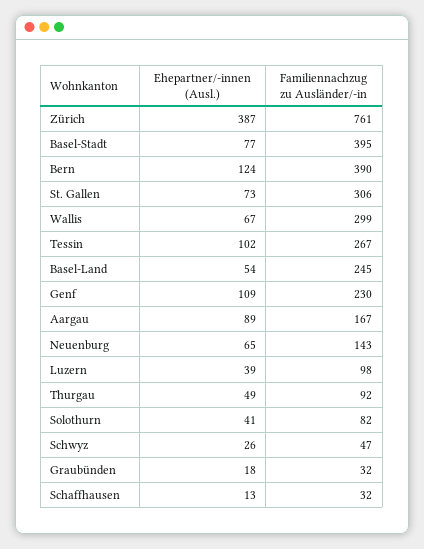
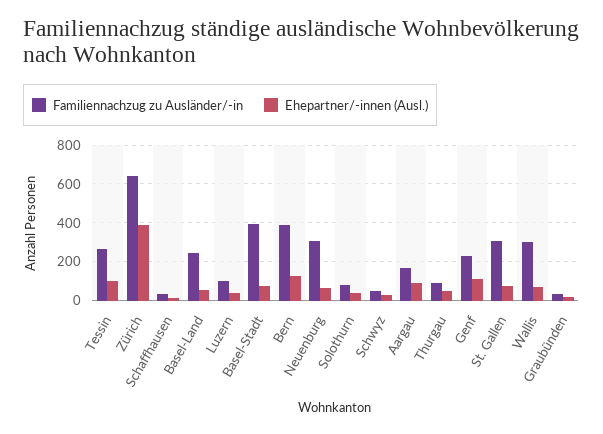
  {
    "Ehepartner/-innen (Ausl.)": {
      "Zürich": 387,
      "Basel-Stadt": 77,
      "Bern": 124,
      "St. Gallen": 73,
      "Wallis": 67,
      "Tessin": 102,
      "Basel-Land": 54,
      "Genf": 109,
      "Aargau": 89,
      "Neuenburg": 65,
      "Luzern": 39,
      "Thurgau": 49,
      "Solothurn": 41,
      "Schwyz": 26,
      "Graubünden": 18,
      "Schaffhausen": 13
    },
    "Familiennachzug zu Ausländer/-in": {
-     "Zürich": 761,
+     "Zürich": 650,
      "Basel-Stadt": 395,
      "Bern": 390,
      "St. Gallen": 306,
      "Wallis": 299,
      "Tessin": 267,
      "Basel-Land": 245,
      "Genf": 230,
      "Aargau": 167,
-     "Neuenburg": 143,
+     "Neuenburg": 300,
      "Luzern": 98,
      "Thurgau": 92,
      "Solothurn": 82,
      "Schwyz": 47,
      "Graubünden": 32,
      "Schaffhausen": 32
    }
  }

